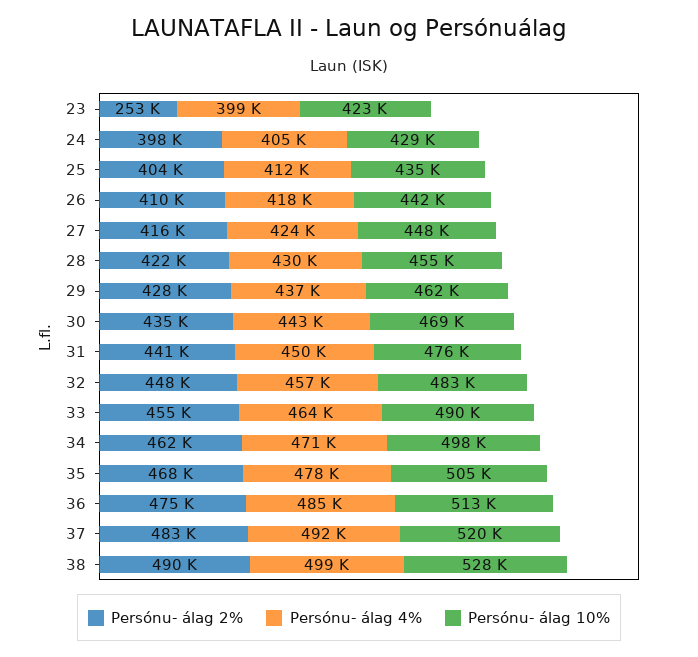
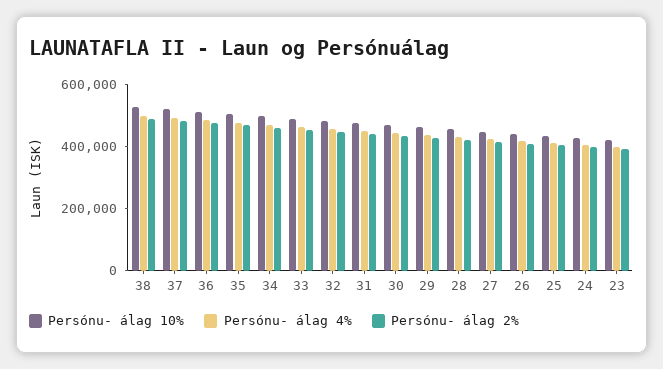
  {
    "Persónu- álag 2%": {
-     "23": 253000,
+     "23": 400000,
      "24": 398000,
      "25": 404000,
      "26": 410000,
      "27": 416000,
      "28": 422000,
      "29": 428000,
      "30": 435000,
      "31": 441000,
      "32": 448000,
      "33": 455000,
      "34": 462000,
      "35": 468000,
      "36": 475000,
      "37": 483000,
      "38": 490000
    },
    "Persónu- álag 4%": {
      "23": 399000,
      "24": 405000,
      "25": 412000,
      "26": 418000,
      "27": 424000,
      "28": 430000,
      "29": 437000,
      "30": 443000,
      "31": 450000,
      "32": 457000,
      "33": 464000,
      "34": 471000,
      "35": 478000,
      "36": 485000,
      "37": 492000,
      "38": 499000
    },
    "Persónu- álag 10%": {
      "23": 423000,
      "24": 429000,
      "25": 435000,
      "26": 442000,
      "27": 448000,
      "28": 455000,
      "29": 462000,
      "30": 469000,
      "31": 476000,
      "32": 483000,
      "33": 490000,
      "34": 498000,
      "35": 505000,
      "36": 513000,
      "37": 520000,
      "38": 528000
    }
  }

